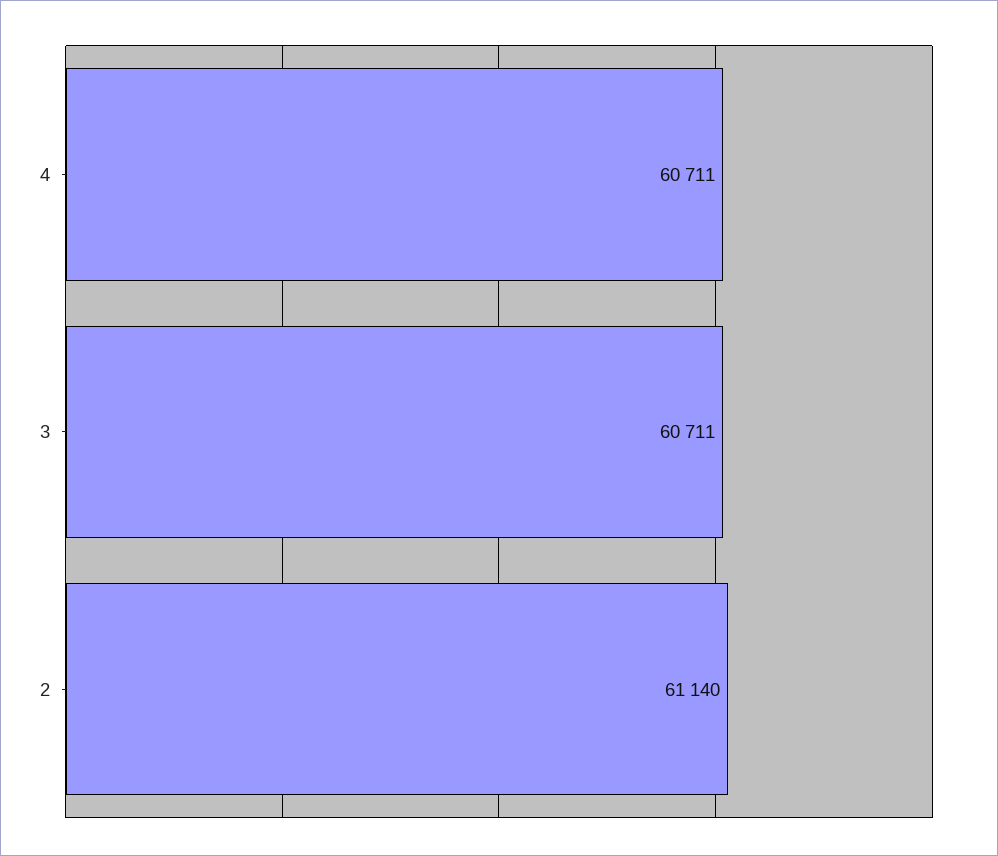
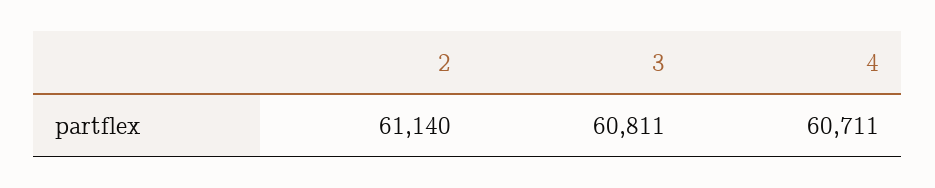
  {
    "4": 60711,
-   "3": 60711,
+   "3": 60811,
    "2": 61140
  }

